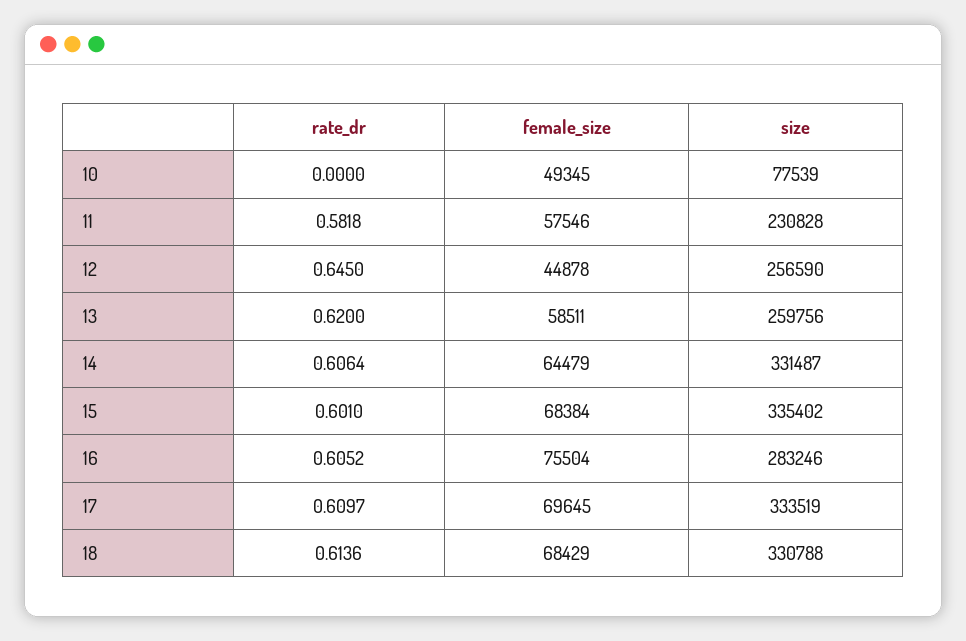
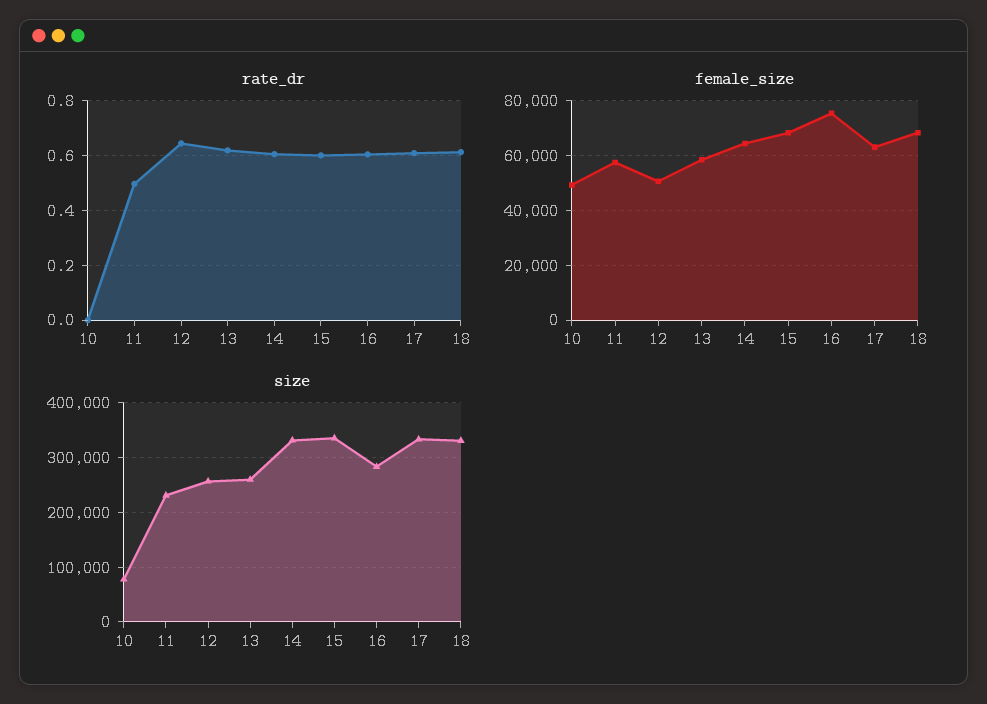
  {
    "rate_dr": {
      "10": 0,
-     "11": 0.5818,
+     "11": 0.5,
      "12": 0.645,
      "13": 0.62,
      "14": 0.6064,
      "15": 0.601,
      "16": 0.6052,
      "17": 0.6097,
      "18": 0.6136
    },
    "female_size": {
      "10": 49345,
      "11": 57546,
-     "12": 44878,
+     "12": 50000,
      "13": 58511,
      "14": 64479,
      "15": 68384,
      "16": 75504,
-     "17": 69645,
+     "17": 62500,
      "18": 68429
    },
    "size": {
      "10": 77539,
      "11": 230828,
      "12": 256590,
      "13": 259756,
      "14": 331487,
      "15": 335402,
      "16": 283246,
      "17": 333519,
      "18": 330788
    }
  }

